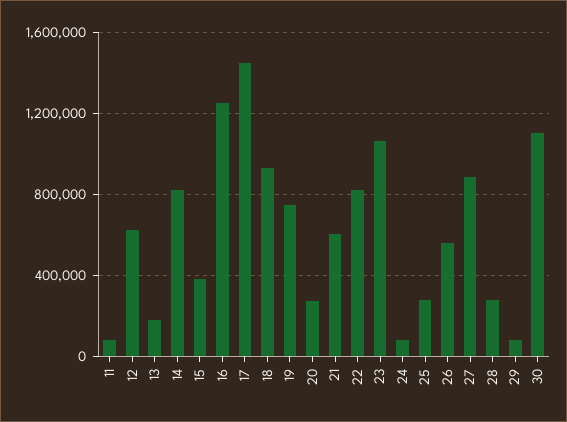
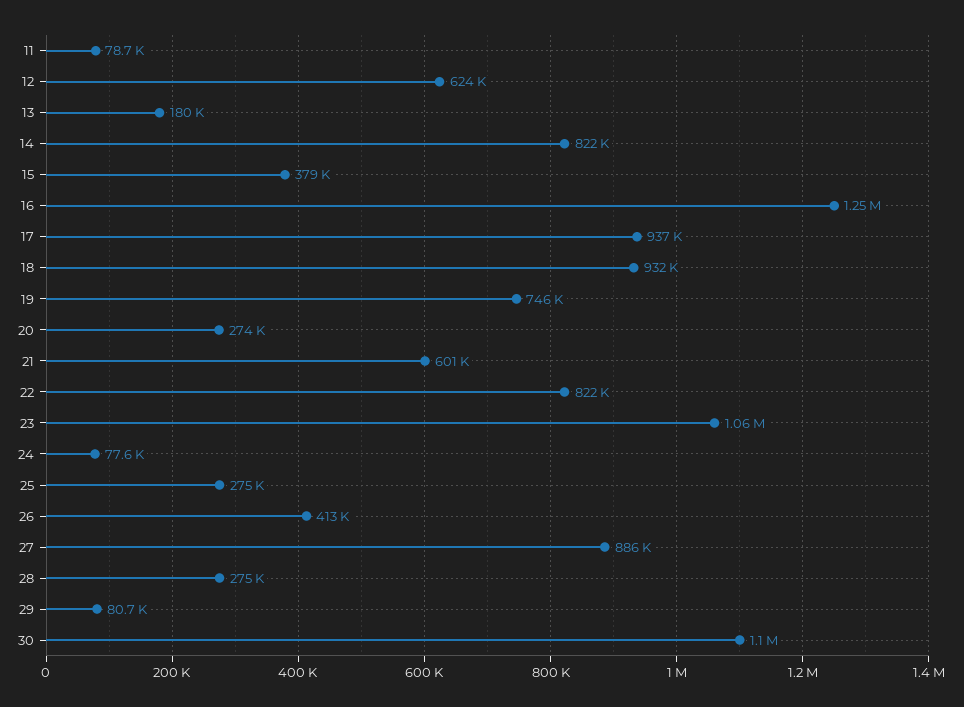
  {
    "11": 78700,
    "12": 624000,
    "13": 180000,
    "14": 822000,
    "15": 379000,
    "16": 1250000,
-   "17": 1450000,
+   "17": 937000,
    "18": 932000,
    "19": 746000,
    "20": 274000,
    "21": 601000,
    "22": 822000,
    "23": 1060000,
    "24": 77600,
    "25": 275000,
-   "26": 550000,
+   "26": 413000,
    "27": 886000,
    "28": 275000,
    "29": 80700,
    "30": 1100000
  }

